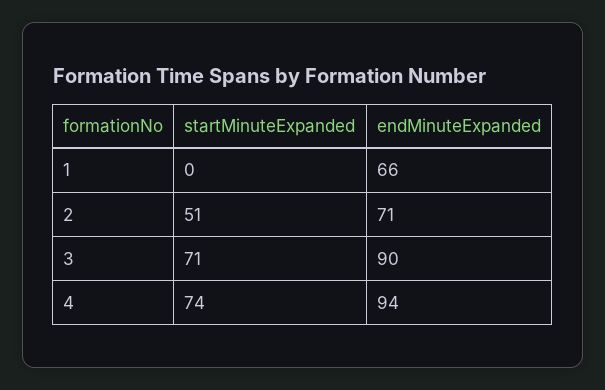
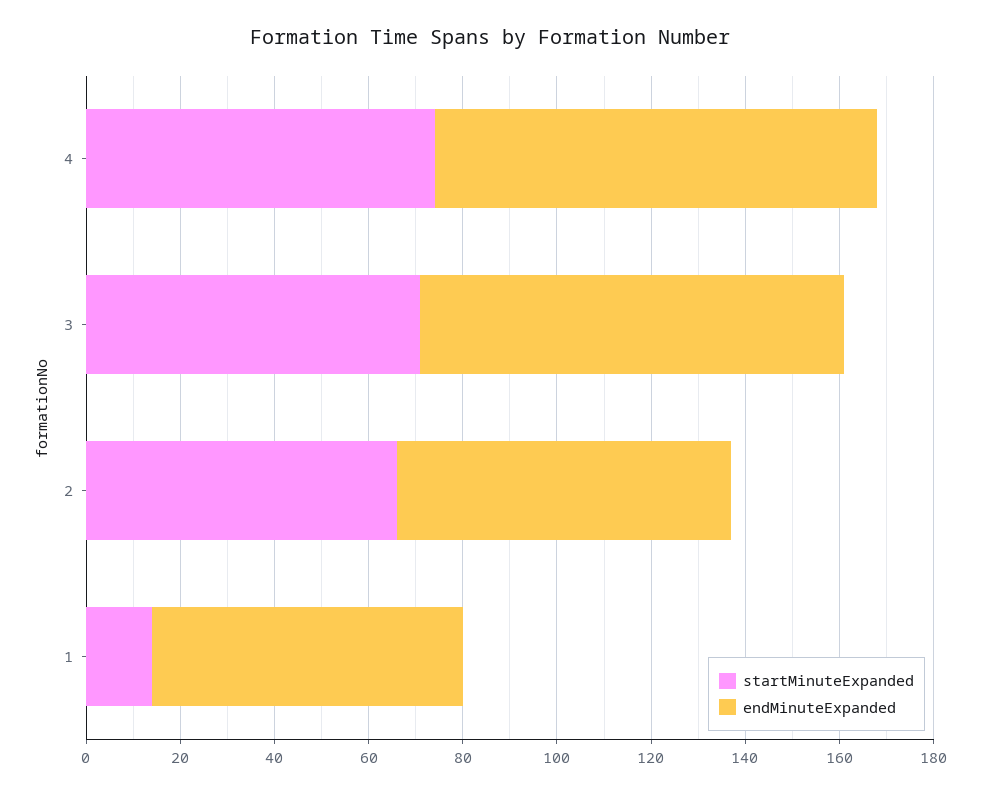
  {
    "startMinuteExpanded": {
-     "1": 0,
+     "1": 15,
-     "2": 51,
+     "2": 65,
      "3": 71,
      "4": 74
    },
    "endMinuteExpanded": {
      "1": 66,
      "2": 71,
      "3": 90,
      "4": 94
    }
  }

